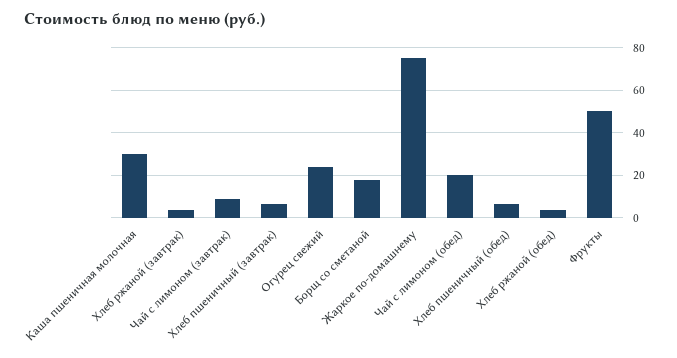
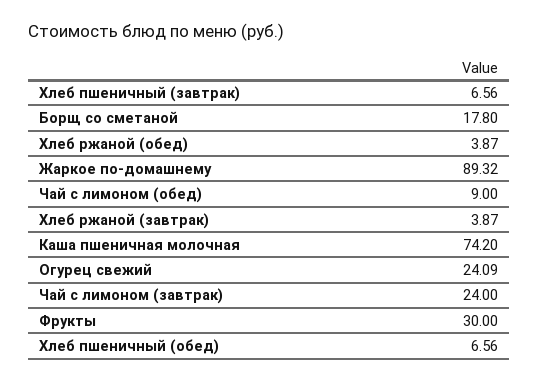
  {
-   "Каша пшеничная молочная": 30,
+   "Каша пшеничная молочная": 74.2,
    "Хлеб ржаной (завтрак)": 3.87,
-   "Чай с лимоном (завтрак)": 10,
+   "Чай с лимоном (завтрак)": 24,
    "Хлеб пшеничный (завтрак)": 6.56,
    "Огурец свежий": 24.09,
    "Борщ со сметаной": 17.8,
-   "Жаркое по-домашнему": 75,
+   "Жаркое по-домашнему": 89.32,
-   "Чай с лимоном (обед)": 20,
+   "Чай с лимоном (обед)": 9,
    "Хлеб пшеничный (обед)": 6.56,
    "Хлеб ржаной (обед)": 3.87,
-   "Фрукты": 50
+   "Фрукты": 30
  }

